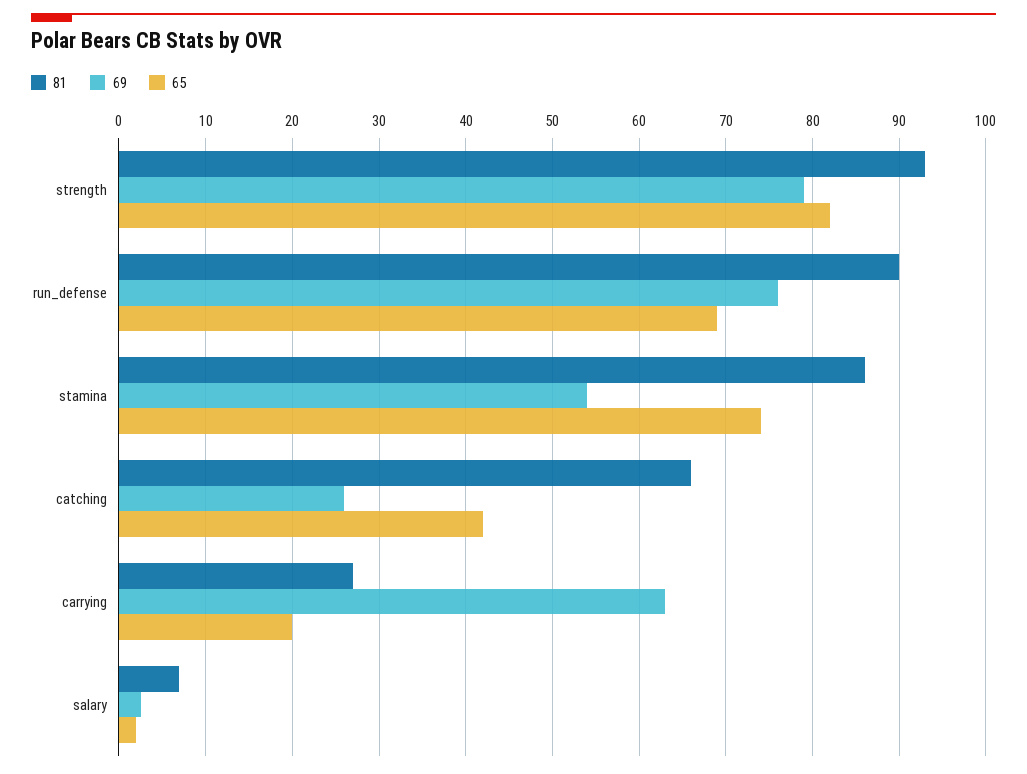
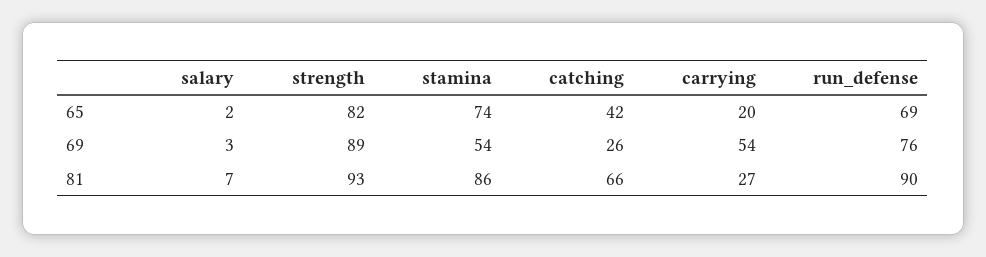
  {
    "81": {
      "strength": 93,
      "run_defense": 90,
      "stamina": 86,
      "catching": 66,
      "carrying": 27,
      "salary": 7
    },
    "69": {
-     "strength": 79,
+     "strength": 89,
      "run_defense": 76,
      "stamina": 54,
      "catching": 26,
-     "carrying": 63,
+     "carrying": 54,
      "salary": 3
    },
    "65": {
      "strength": 82,
      "run_defense": 69,
      "stamina": 74,
      "catching": 42,
      "carrying": 20,
      "salary": 2
    }
  }

